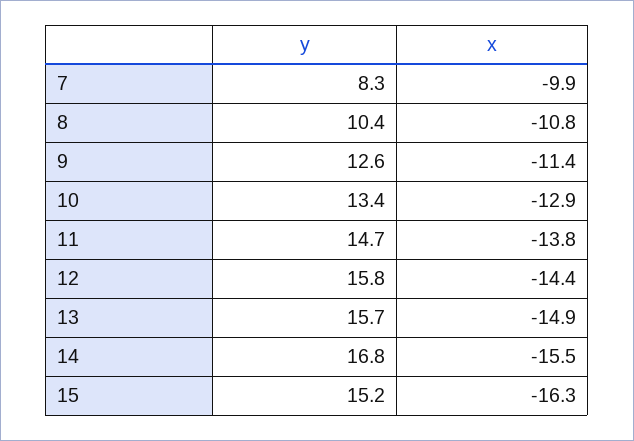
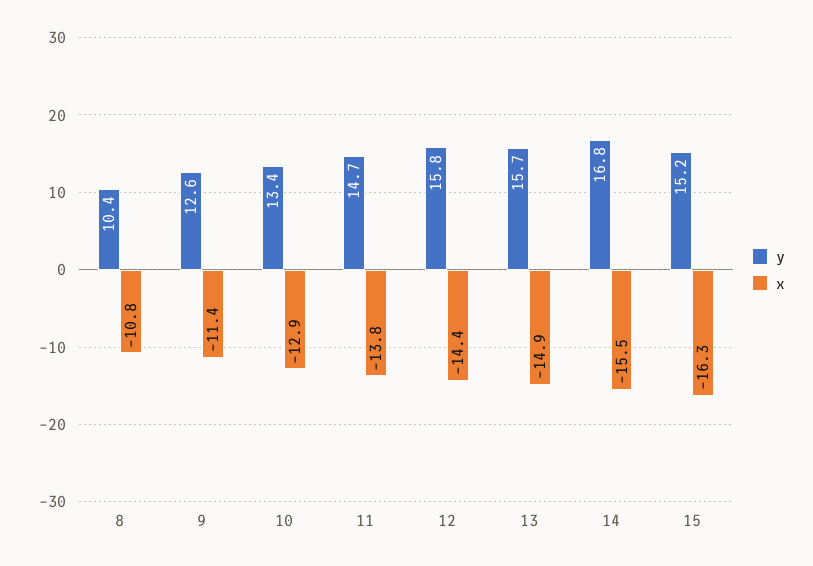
  {
    "y": {
-     "7": 8.3,
      "8": 10.4,
      "9": 12.6,
      "10": 13.4,
      "11": 14.7,
      "12": 15.8,
      "13": 15.7,
      "14": 16.8,
      "15": 15.2
    },
    "x": {
-     "7": -9.9,
      "8": -10.8,
      "9": -11.4,
      "10": -12.9,
      "11": -13.8,
      "12": -14.4,
      "13": -14.9,
      "14": -15.5,
      "15": -16.3
    }
  }

